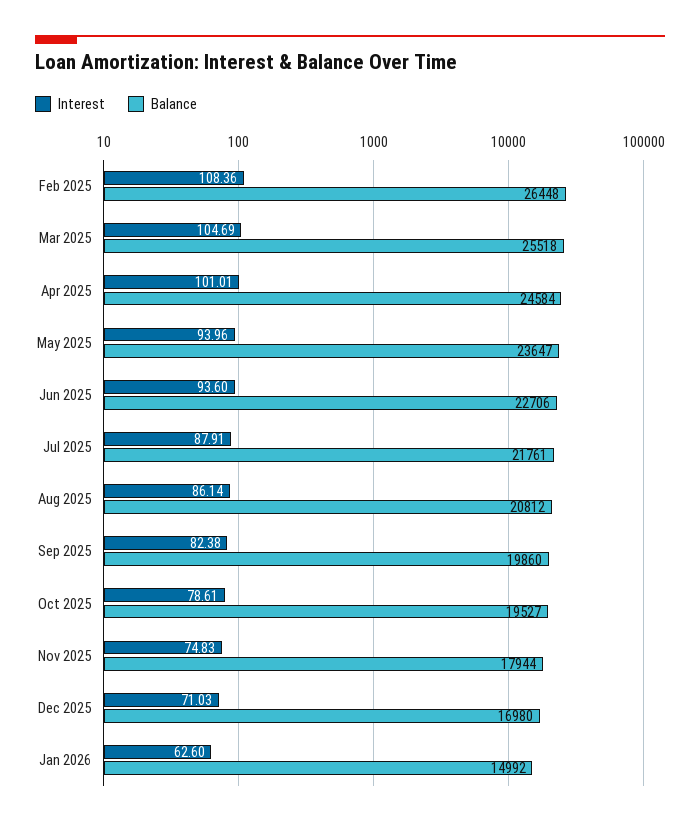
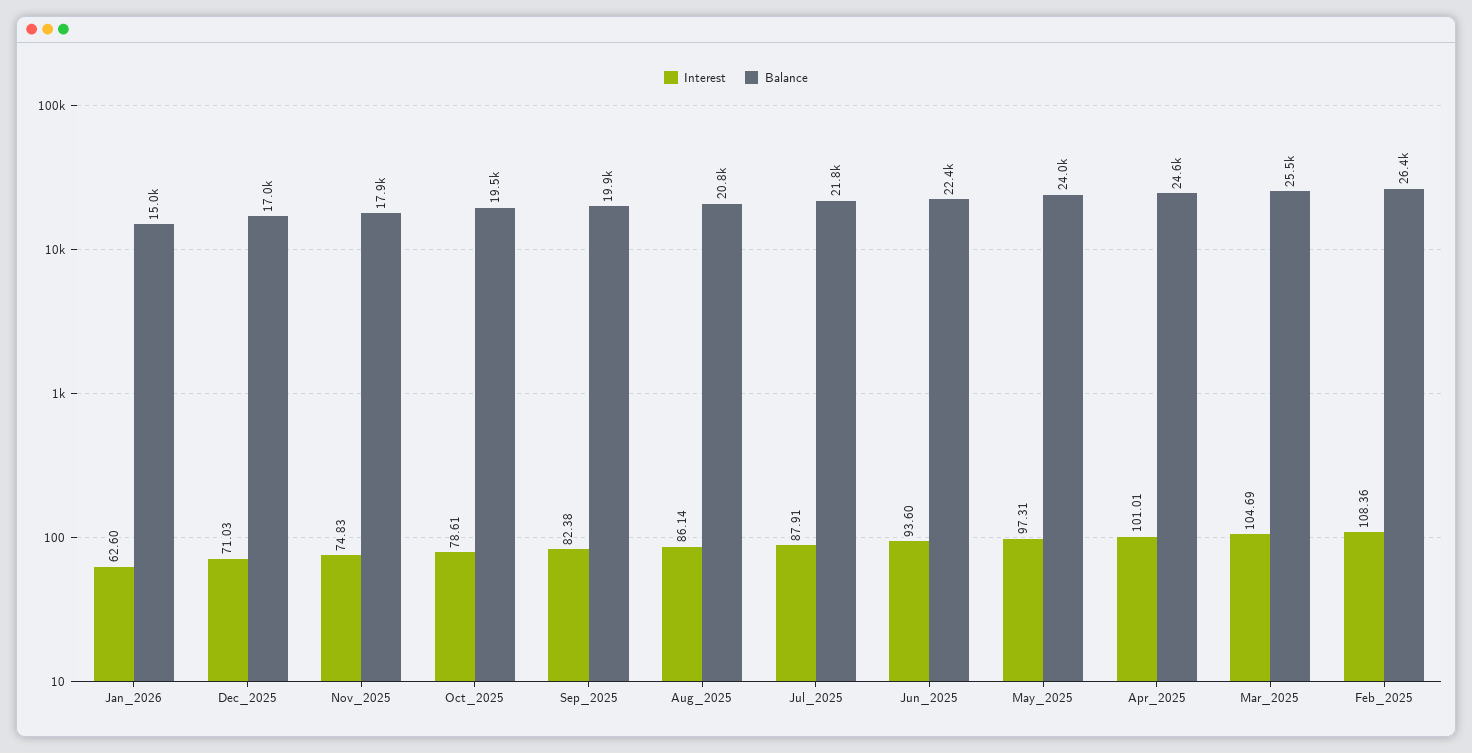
  {
    "Interest": {
      "Feb 2025": 108.36,
      "Mar 2025": 104.69,
      "Apr 2025": 101.01,
-     "May 2025": 93.96,
+     "May 2025": 97.31,
      "Jun 2025": 93.6,
      "Jul 2025": 87.91,
      "Aug 2025": 86.14,
      "Sep 2025": 82.38,
      "Oct 2025": 78.61,
      "Nov 2025": 74.83,
      "Dec 2025": 71.03,
      "Jan 2026": 62.6
    },
    "Balance": {
      "Feb 2025": 26448,
      "Mar 2025": 25518,
      "Apr 2025": 24584,
-     "May 2025": 23647,
+     "May 2025": 24000,
-     "Jun 2025": 22706,
+     "Jun 2025": 22400,
      "Jul 2025": 21761,
      "Aug 2025": 20812,
      "Sep 2025": 19860,
      "Oct 2025": 19527,
      "Nov 2025": 17944,
      "Dec 2025": 16980,
      "Jan 2026": 14992
    }
  }

